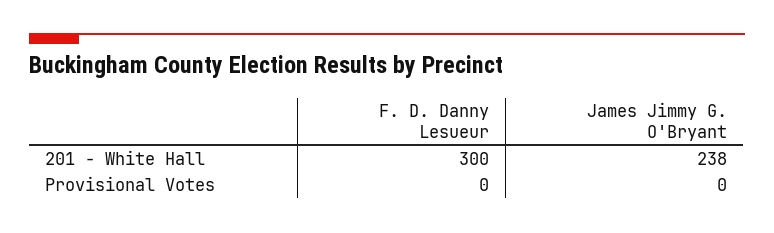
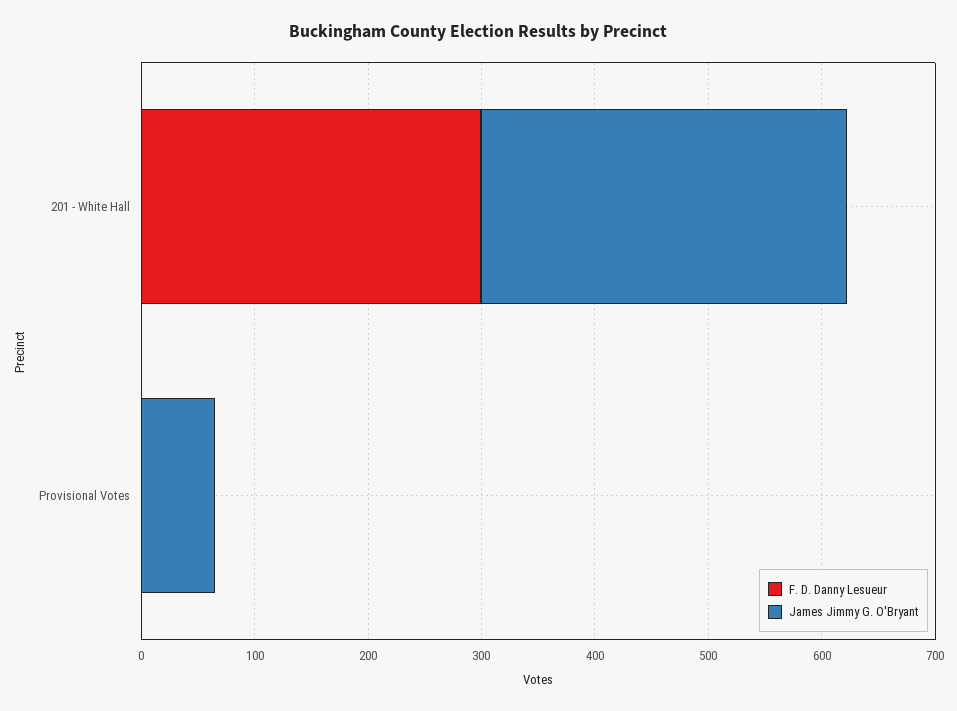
  {
    "F. D. Danny Lesueur": {
      "201 - White Hall": 300,
      "Provisional Votes": 0
    },
    "James Jimmy G. O'Bryant": {
-     "201 - White Hall": 238,
+     "201 - White Hall": 320,
-     "Provisional Votes": 0
+     "Provisional Votes": 60
    }
  }

